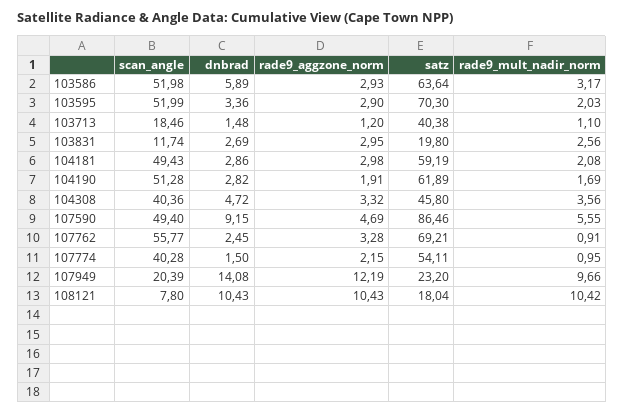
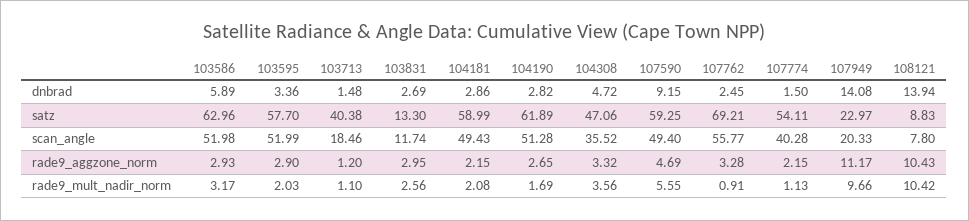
  {
    "scan_angle": {
      "103586": 51.98,
      "103595": 51.99,
      "103713": 18.46,
      "103831": 11.74,
      "104181": 49.43,
      "104190": 51.28,
-     "104308": 40.36,
+     "104308": 35.52,
      "107590": 49.4,
      "107762": 55.77,
      "107774": 40.28,
-     "107949": 20.39,
+     "107949": 20.33,
      "108121": 7.8
    },
    "dnbrad": {
      "103586": 5.89,
      "103595": 3.36,
      "103713": 1.48,
      "103831": 2.69,
      "104181": 2.86,
      "104190": 2.82,
      "104308": 4.72,
      "107590": 9.15,
      "107762": 2.45,
      "107774": 1.5,
      "107949": 14.08,
-     "108121": 10.43
+     "108121": 13.94
    },
    "rade9_aggzone_norm": {
      "103586": 2.93,
      "103595": 2.9,
      "103713": 1.2,
      "103831": 2.95,
-     "104181": 2.98,
+     "104181": 2.15,
-     "104190": 1.91,
+     "104190": 2.65,
      "104308": 3.32,
      "107590": 4.69,
      "107762": 3.28,
      "107774": 2.15,
-     "107949": 12.19,
+     "107949": 11.17,
      "108121": 10.43
    },
    "satz": {
-     "103586": 63.64,
+     "103586": 62.96,
-     "103595": 70.3,
+     "103595": 57.7,
      "103713": 40.38,
-     "103831": 19.8,
+     "103831": 13.3,
-     "104181": 59.19,
+     "104181": 58.99,
      "104190": 61.89,
-     "104308": 45.8,
+     "104308": 47.06,
-     "107590": 86.46,
+     "107590": 59.25,
      "107762": 69.21,
      "107774": 54.11,
-     "107949": 23.2,
+     "107949": 22.97,
-     "108121": 18.04
+     "108121": 8.83
    },
    "rade9_mult_nadir_norm": {
      "103586": 3.17,
      "103595": 2.03,
      "103713": 1.1,
      "103831": 2.56,
      "104181": 2.08,
      "104190": 1.69,
      "104308": 3.56,
      "107590": 5.55,
      "107762": 0.91,
-     "107774": 0.95,
+     "107774": 1.13,
      "107949": 9.66,
      "108121": 10.42
    }
  }

